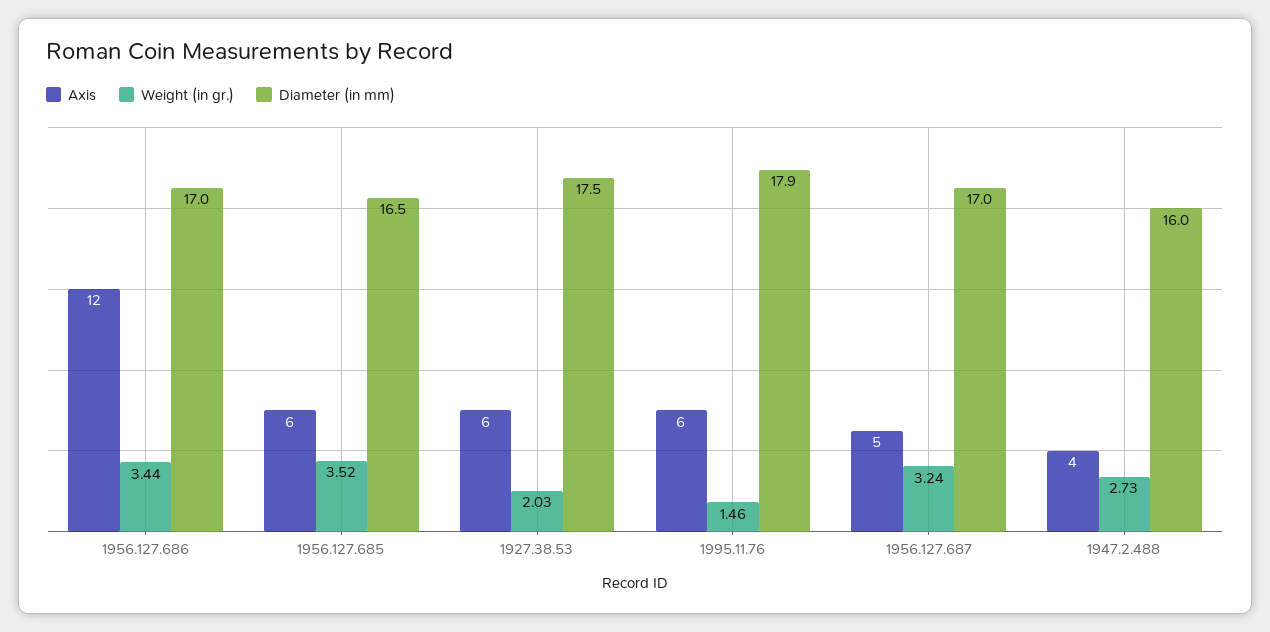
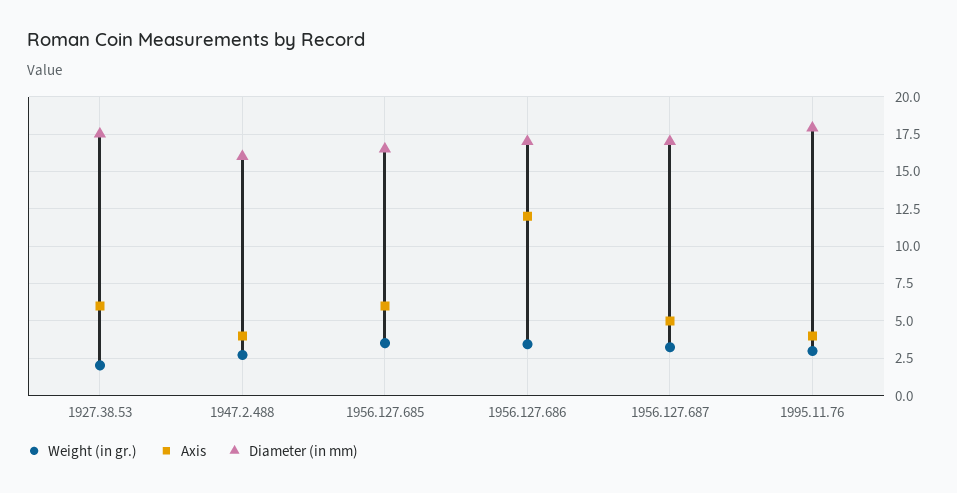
  {
    "Axis": {
      "1956.127.686": 12,
      "1956.127.685": 6,
      "1927.38.53": 6,
-     "1995.11.76": 6,
+     "1995.11.76": 4,
      "1956.127.687": 5,
      "1947.2.488": 4
    },
    "Weight (in gr.)": {
      "1956.127.686": 3.44,
      "1956.127.685": 3.52,
      "1927.38.53": 2.03,
-     "1995.11.76": 1.46,
+     "1995.11.76": 3,
      "1956.127.687": 3.24,
      "1947.2.488": 2.73
    },
    "Diameter (in mm)": {
      "1956.127.686": 17,
      "1956.127.685": 16.5,
      "1927.38.53": 17.5,
      "1995.11.76": 17.9,
      "1956.127.687": 17,
      "1947.2.488": 16
    }
  }

